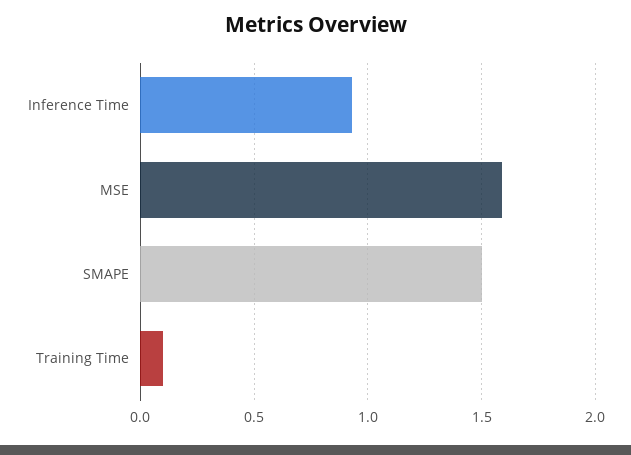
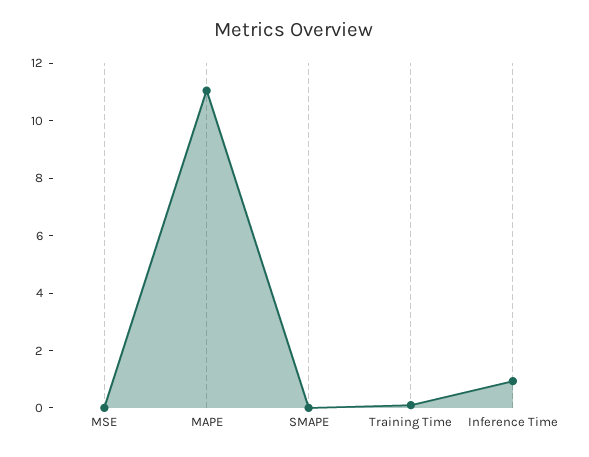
  {
    "Inference Time": 0.95,
-   "MSE": 1.6,
+   "MSE": 0,
-   "SMAPE": 1.5,
+   "SMAPE": 0,
-   "Training Time": 0.1
+   "Training Time": 0.1,
+   "MAPE": 11
  }

